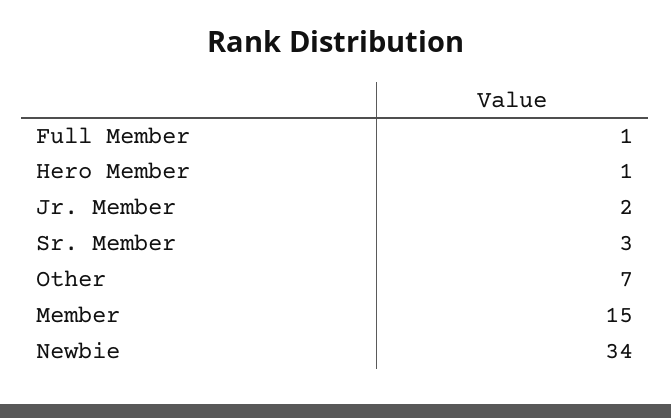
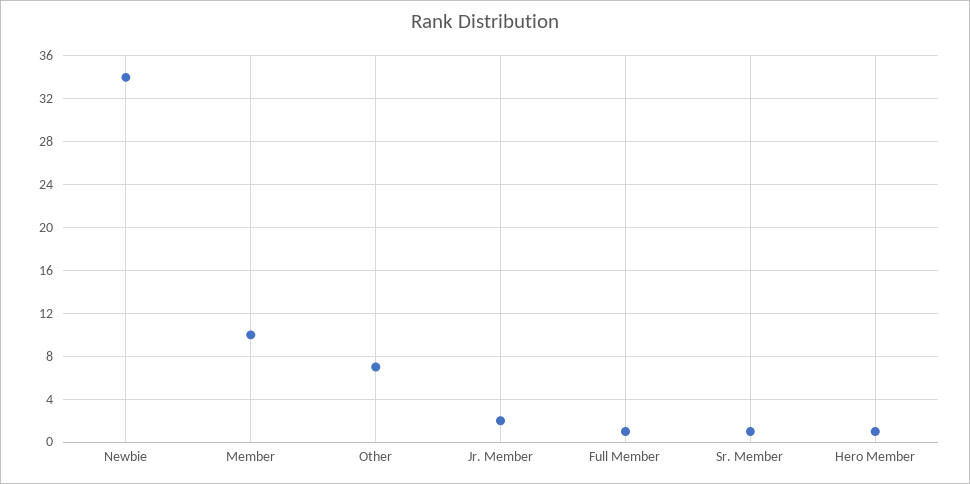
  {
    "Full Member": 1,
    "Hero Member": 1,
    "Jr. Member": 2,
-   "Sr. Member": 3,
+   "Sr. Member": 1,
    "Other": 7,
-   "Member": 15,
+   "Member": 10,
    "Newbie": 34
  }

